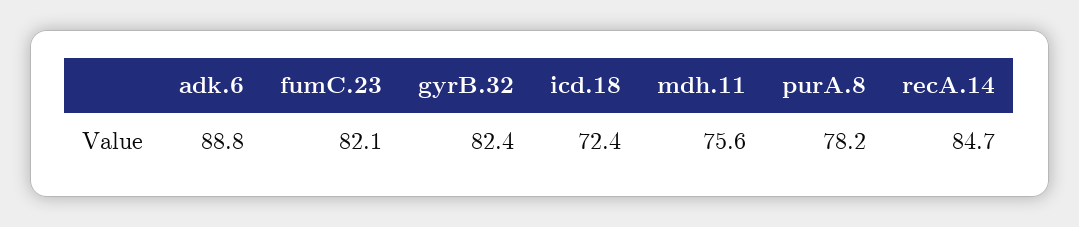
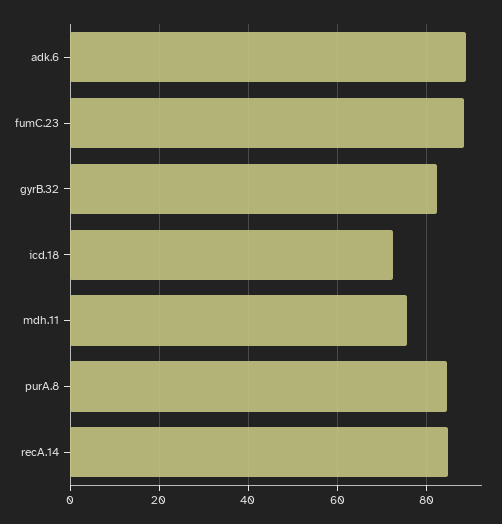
  {
    "adk.6": 88.8,
-   "fumC.23": 82.1,
+   "fumC.23": 88,
    "gyrB.32": 82.4,
    "icd.18": 72.4,
    "mdh.11": 75.6,
-   "purA.8": 78.2,
+   "purA.8": 84,
    "recA.14": 84.7
  }

